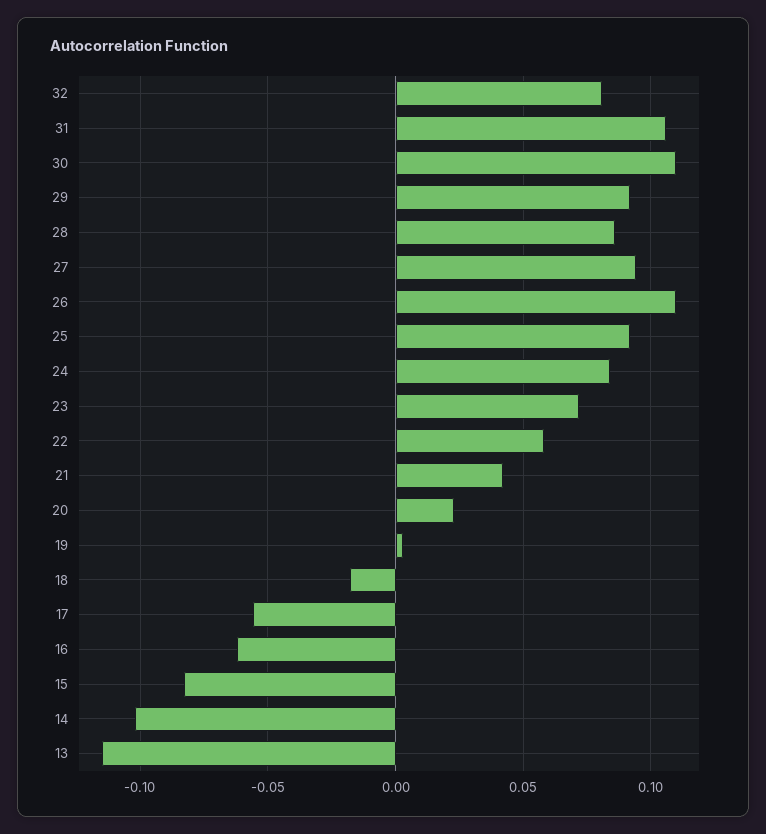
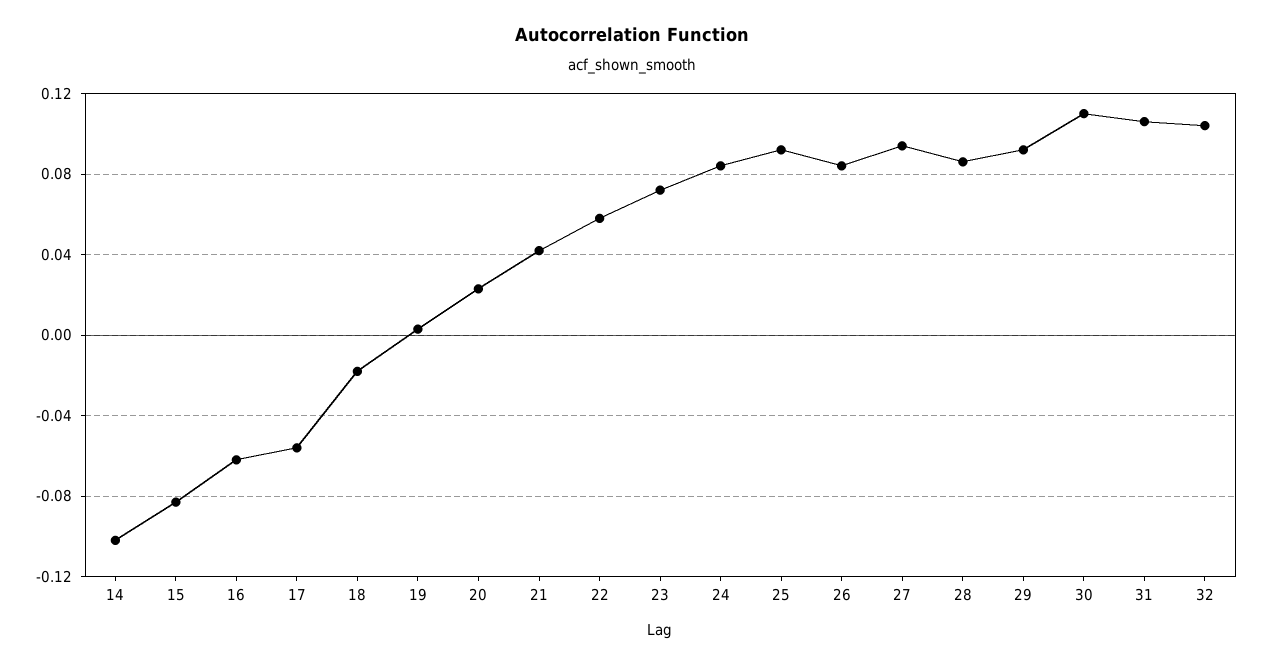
  {
-   "32": 0.08,
+   "32": 0.105,
    "31": 0.105,
    "30": 0.11,
    "29": 0.09,
    "28": 0.085,
    "27": 0.095,
-   "26": 0.11,
+   "26": 0.085,
    "25": 0.09,
    "24": 0.085,
    "23": 0.07,
    "22": 0.06,
    "21": 0.04,
    "20": 0.025,
    "19": 0.005,
    "18": -0.02,
    "17": -0.055,
    "16": -0.06,
    "15": -0.085,
-   "14": -0.1,
+   "14": -0.1
-   "13": -0.115
  }

